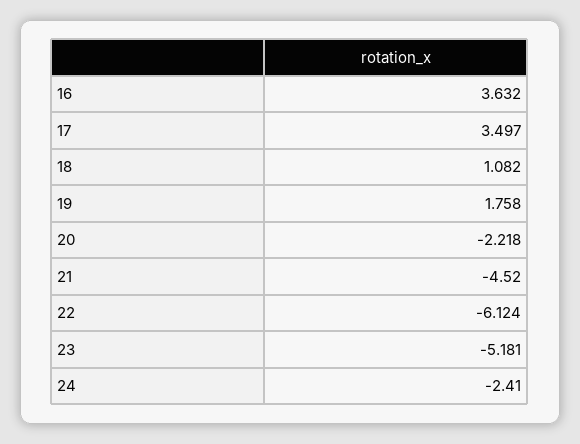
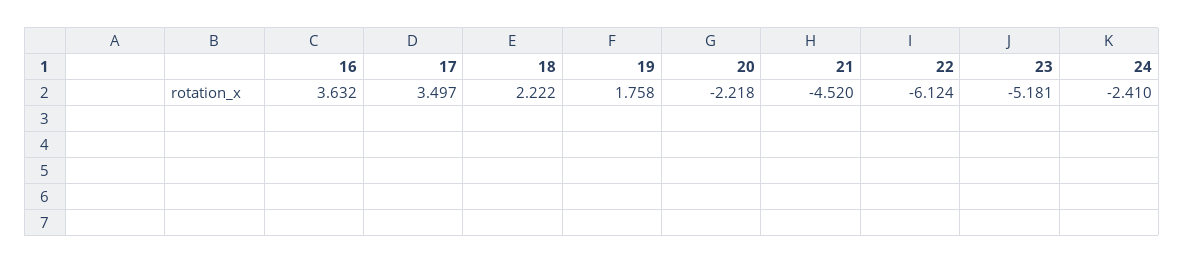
  {
    "16": 3.632,
    "17": 3.497,
-   "18": 1.082,
+   "18": 2.222,
    "19": 1.758,
    "20": -2.218,
    "21": -4.52,
    "22": -6.124,
    "23": -5.181,
    "24": -2.41
  }

